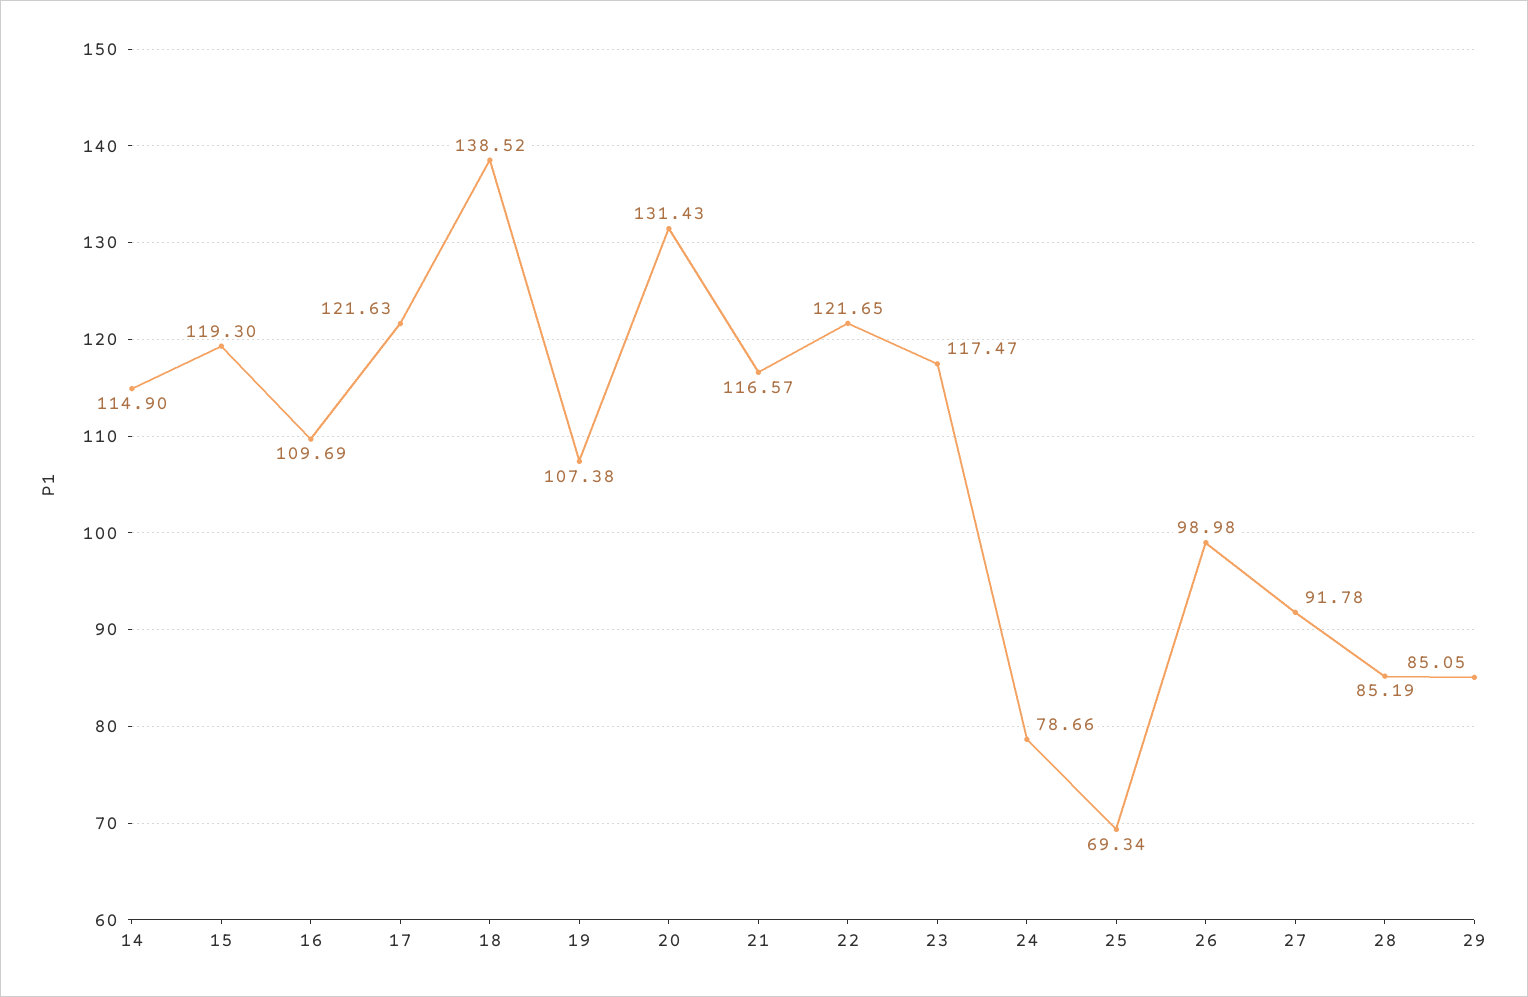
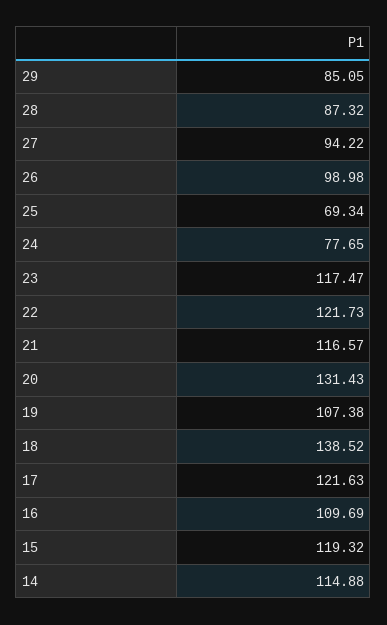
  {
-   "14": 114.9,
+   "14": 114.88,
-   "15": 119.3,
+   "15": 119.32,
    "16": 109.69,
    "17": 121.63,
    "18": 138.52,
    "19": 107.38,
    "20": 131.43,
    "21": 116.57,
-   "22": 121.65,
+   "22": 121.73,
    "23": 117.47,
-   "24": 78.66,
+   "24": 77.65,
    "25": 69.34,
    "26": 98.98,
-   "27": 91.78,
+   "27": 94.22,
-   "28": 85.19,
+   "28": 87.32,
    "29": 85.05
  }

